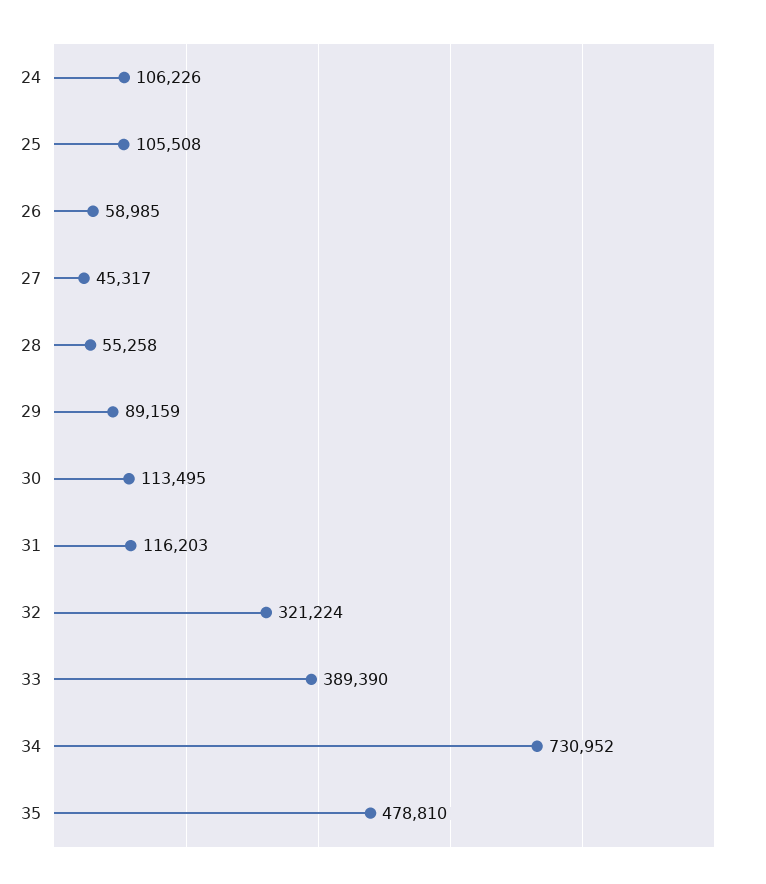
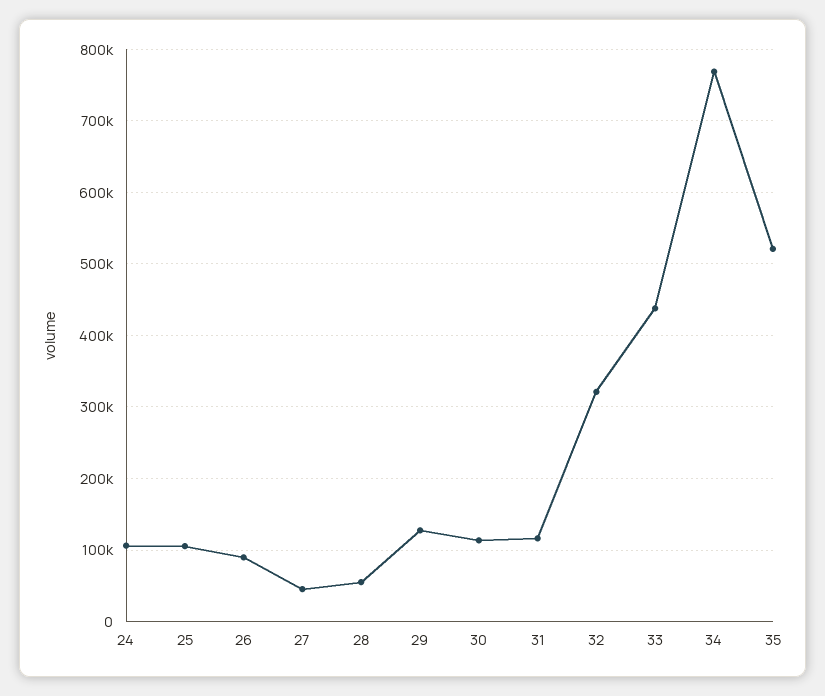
  {
    "24": 106226,
    "25": 105508,
-   "26": 58985,
+   "26": 90000,
    "27": 45317,
    "28": 55258,
-   "29": 89159,
+   "29": 130000,
    "30": 113495,
    "31": 116203,
    "32": 321224,
-   "33": 389390,
+   "33": 440000,
-   "34": 730952,
+   "34": 770000,
-   "35": 478810
+   "35": 520000
  }

